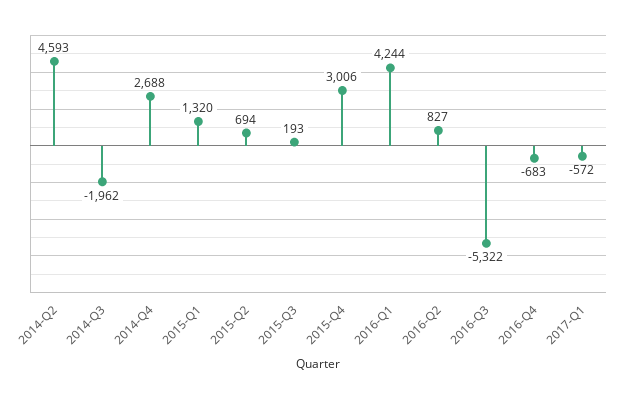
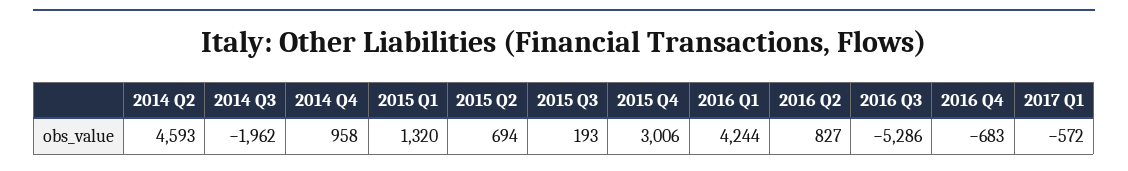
  {
    "2014-Q2": 4593,
    "2014-Q3": -1962,
-   "2014-Q4": 2688,
+   "2014-Q4": 958,
    "2015-Q1": 1320,
    "2015-Q2": 694,
    "2015-Q3": 193,
    "2015-Q4": 3006,
    "2016-Q1": 4244,
    "2016-Q2": 827,
-   "2016-Q3": -5322,
+   "2016-Q3": -5286,
    "2016-Q4": -683,
    "2017-Q1": -572
  }

